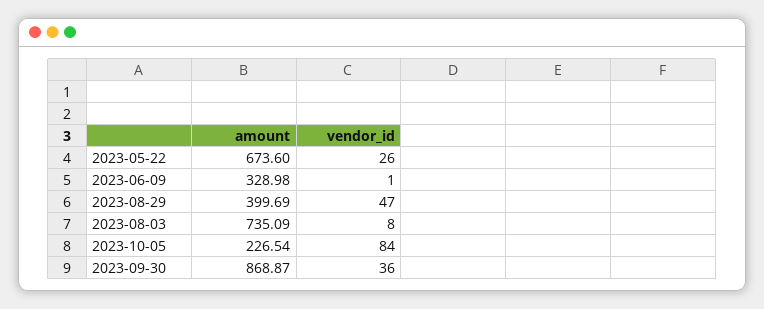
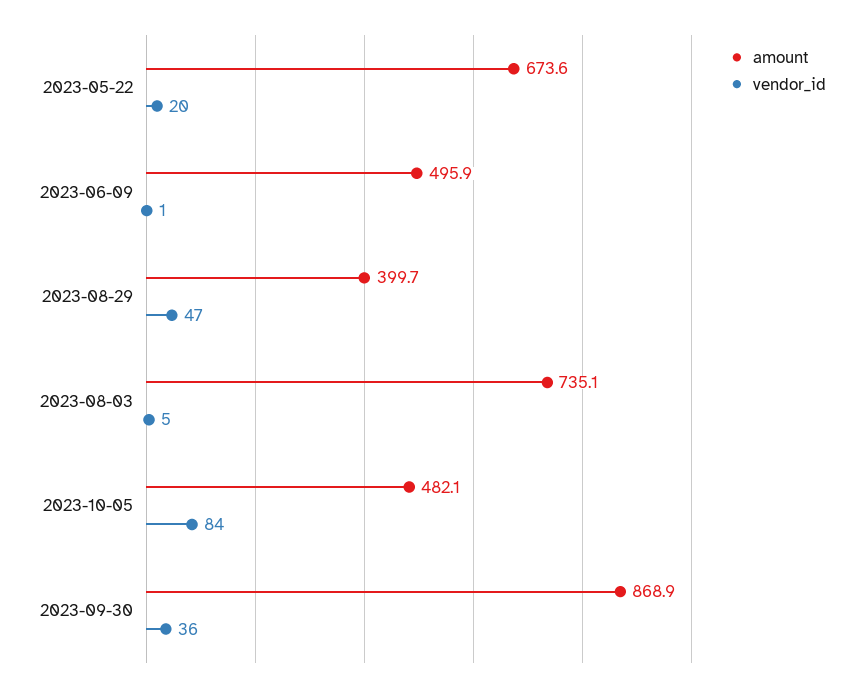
  {
    "amount": {
      "2023-05-22": 673.6,
-     "2023-06-09": 328.98,
+     "2023-06-09": 495.9,
      "2023-08-29": 399.69,
      "2023-08-03": 735.09,
-     "2023-10-05": 226.54,
+     "2023-10-05": 482.1,
      "2023-09-30": 868.87
    },
    "vendor_id": {
-     "2023-05-22": 26,
+     "2023-05-22": 20,
      "2023-06-09": 1,
      "2023-08-29": 47,
-     "2023-08-03": 8,
+     "2023-08-03": 5,
      "2023-10-05": 84,
      "2023-09-30": 36
    }
  }

